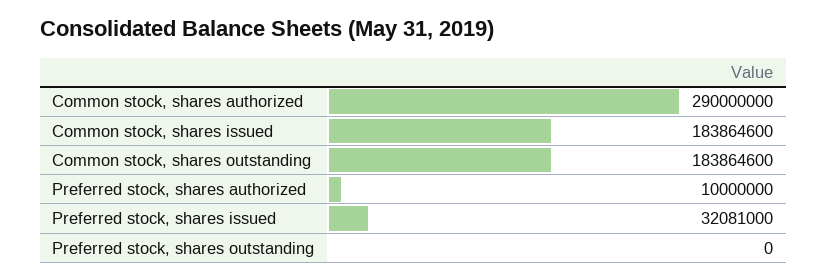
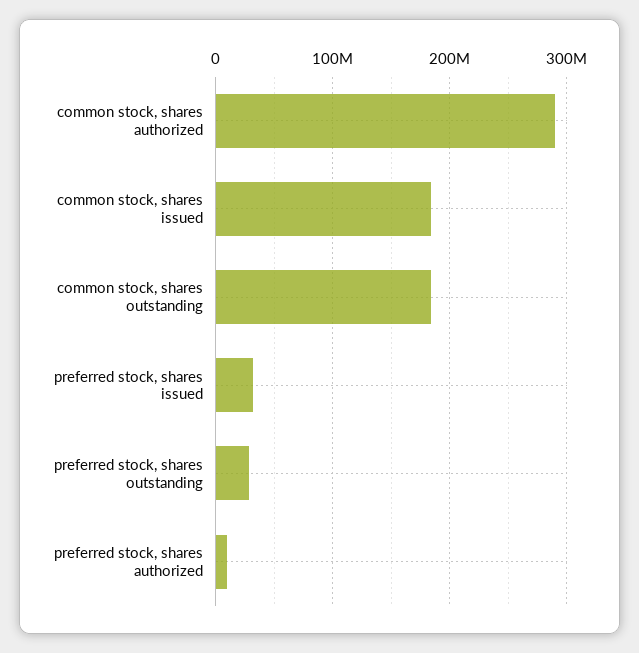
  {
    "Common stock, shares authorized": 290000000,
    "Common stock, shares issued": 183864600,
    "Common stock, shares outstanding": 183864600,
    "Preferred stock, shares authorized": 10000000,
    "Preferred stock, shares issued": 32081000,
-   "Preferred stock, shares outstanding": 0
+   "Preferred stock, shares outstanding": 30000000
  }

